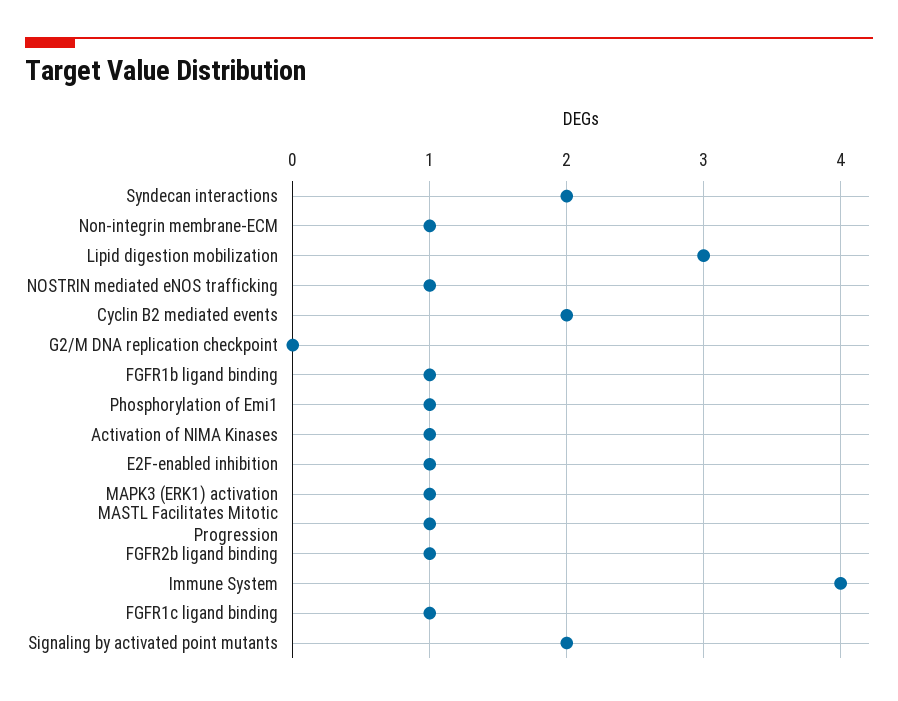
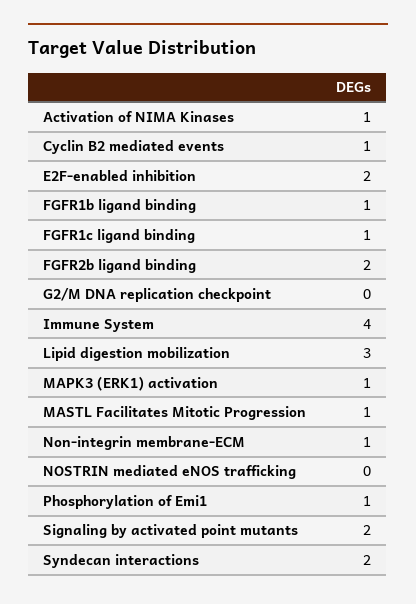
  {
    "Syndecan interactions": 2,
    "Non-integrin membrane-ECM": 1,
    "Lipid digestion mobilization": 3,
-   "NOSTRIN mediated eNOS trafficking": 1,
+   "NOSTRIN mediated eNOS trafficking": 0,
-   "Cyclin B2 mediated events": 2,
+   "Cyclin B2 mediated events": 1,
    "G2/M DNA replication checkpoint": 0,
    "FGFR1b ligand binding": 1,
    "Phosphorylation of Emi1": 1,
    "Activation of NIMA Kinases": 1,
-   "E2F-enabled inhibition": 1,
+   "E2F-enabled inhibition": 2,
    "MAPK3 (ERK1) activation": 1,
    "MASTL Facilitates Mitotic Progression": 1,
-   "FGFR2b ligand binding": 1,
+   "FGFR2b ligand binding": 2,
    "Immune System": 4,
    "FGFR1c ligand binding": 1,
    "Signaling by activated point mutants": 2
  }

